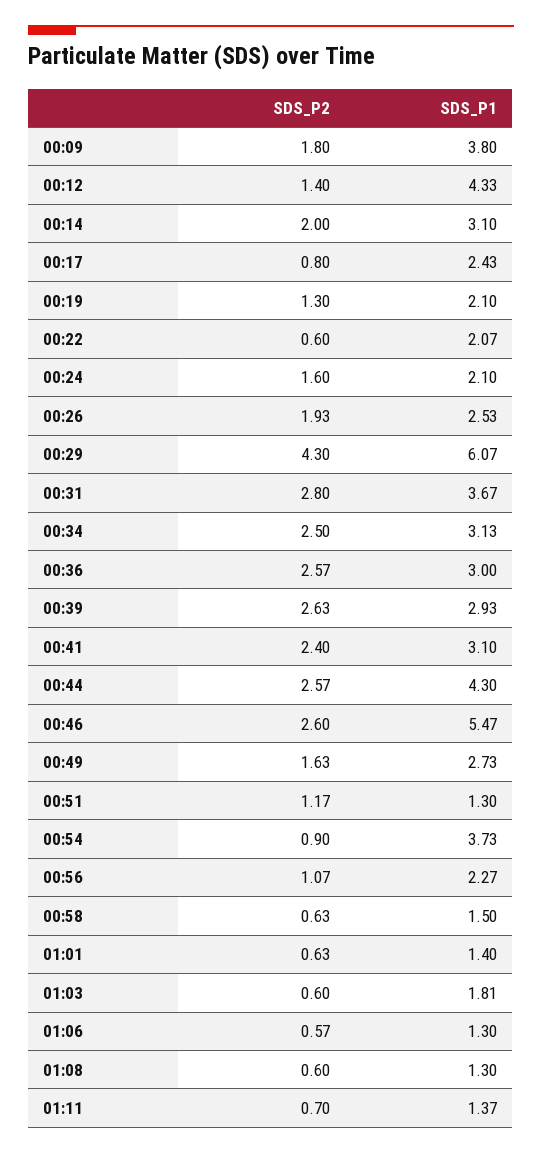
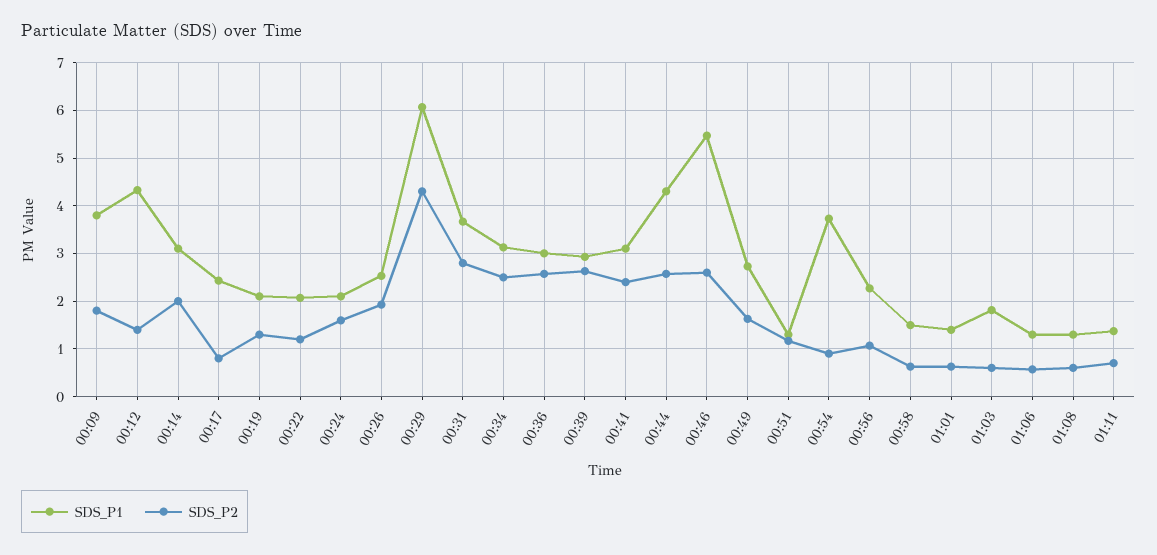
  {
    "SDS_P2": {
      "00:09": 1.8,
      "00:12": 1.4,
      "00:14": 2,
      "00:17": 0.8,
      "00:19": 1.3,
-     "00:22": 0.6,
+     "00:22": 1.2,
      "00:24": 1.6,
      "00:26": 1.93,
      "00:29": 4.3,
      "00:31": 2.8,
      "00:34": 2.5,
      "00:36": 2.57,
      "00:39": 2.63,
      "00:41": 2.4,
      "00:44": 2.57,
      "00:46": 2.6,
      "00:49": 1.63,
      "00:51": 1.17,
      "00:54": 0.9,
      "00:56": 1.07,
      "00:58": 0.63,
      "01:01": 0.63,
      "01:03": 0.6,
      "01:06": 0.57,
      "01:08": 0.6,
      "01:11": 0.7
    },
    "SDS_P1": {
      "00:09": 3.8,
      "00:12": 4.33,
      "00:14": 3.1,
      "00:17": 2.43,
      "00:19": 2.1,
      "00:22": 2.07,
      "00:24": 2.1,
      "00:26": 2.53,
      "00:29": 6.07,
      "00:31": 3.67,
      "00:34": 3.13,
      "00:36": 3,
      "00:39": 2.93,
      "00:41": 3.1,
      "00:44": 4.3,
      "00:46": 5.47,
      "00:49": 2.73,
      "00:51": 1.3,
      "00:54": 3.73,
      "00:56": 2.27,
      "00:58": 1.5,
      "01:01": 1.4,
      "01:03": 1.81,
      "01:06": 1.3,
      "01:08": 1.3,
      "01:11": 1.37
    }
  }

